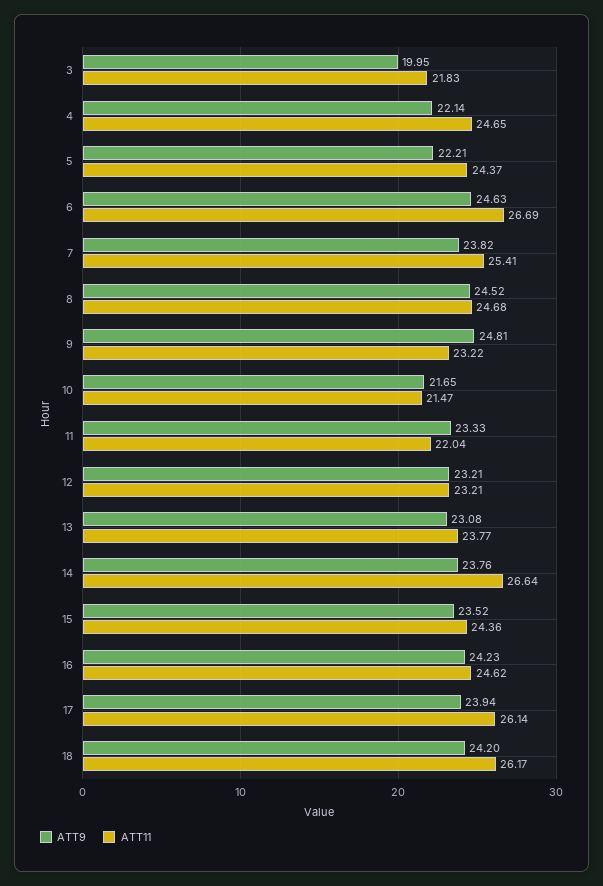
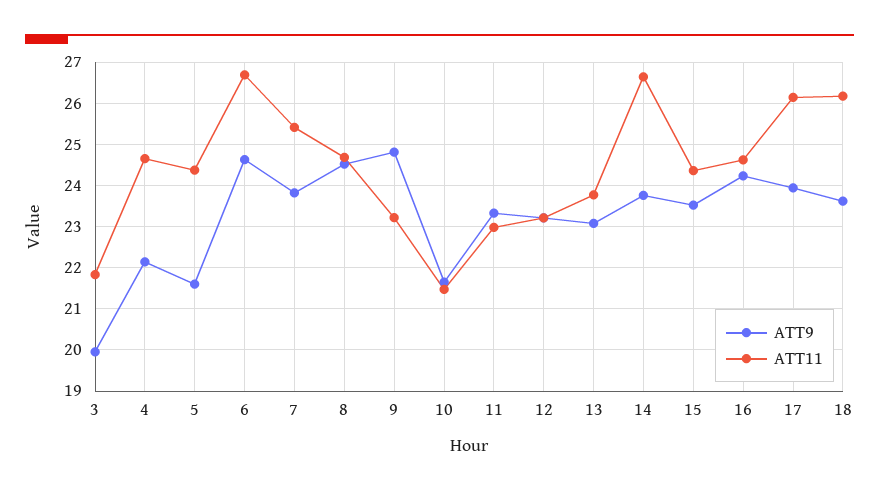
  {
    "ATT9": {
      "3": 19.95,
      "4": 22.14,
-     "5": 22.21,
+     "5": 21.6,
      "6": 24.63,
      "7": 23.82,
      "8": 24.52,
      "9": 24.81,
      "10": 21.65,
      "11": 23.33,
      "12": 23.21,
      "13": 23.08,
      "14": 23.76,
      "15": 23.52,
      "16": 24.23,
      "17": 23.94,
-     "18": 24.2
+     "18": 23.6
    },
    "ATT11": {
      "3": 21.83,
      "4": 24.65,
      "5": 24.37,
      "6": 26.69,
      "7": 25.41,
      "8": 24.68,
      "9": 23.22,
      "10": 21.47,
-     "11": 22.04,
+     "11": 23,
      "12": 23.21,
      "13": 23.77,
      "14": 26.64,
      "15": 24.36,
      "16": 24.62,
      "17": 26.14,
      "18": 26.17
    }
  }

